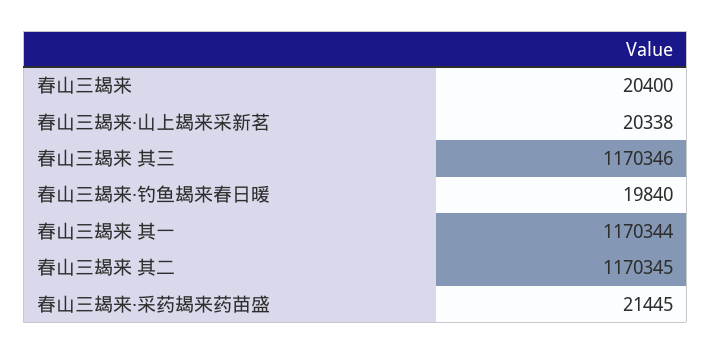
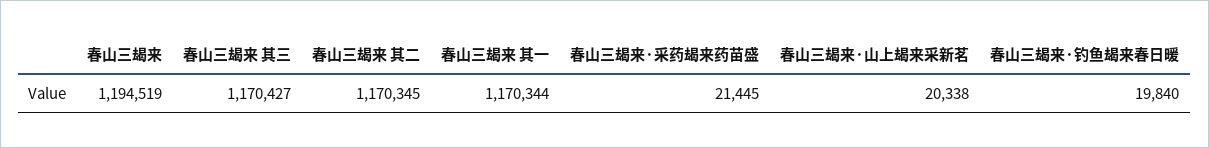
  {
-   "春山三朅来": 20400,
+   "春山三朅来": 1194519,
    "春山三朅来·山上朅来采新茗": 20338,
-   "春山三朅来 其三": 1170346,
+   "春山三朅来 其三": 1170427,
    "春山三朅来·钓鱼朅来春日暖": 19840,
    "春山三朅来 其一": 1170344,
    "春山三朅来 其二": 1170345,
    "春山三朅来·采药朅来药苗盛": 21445
  }

